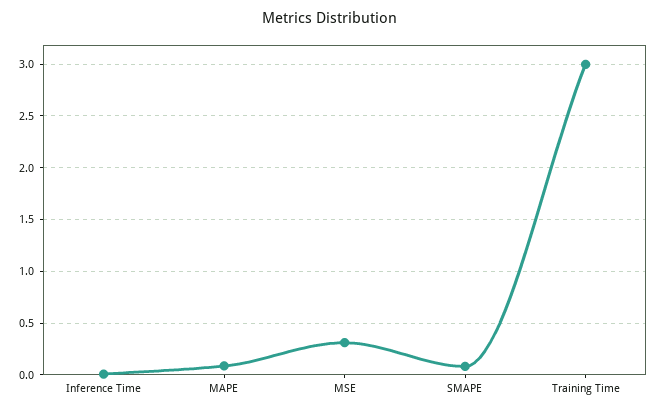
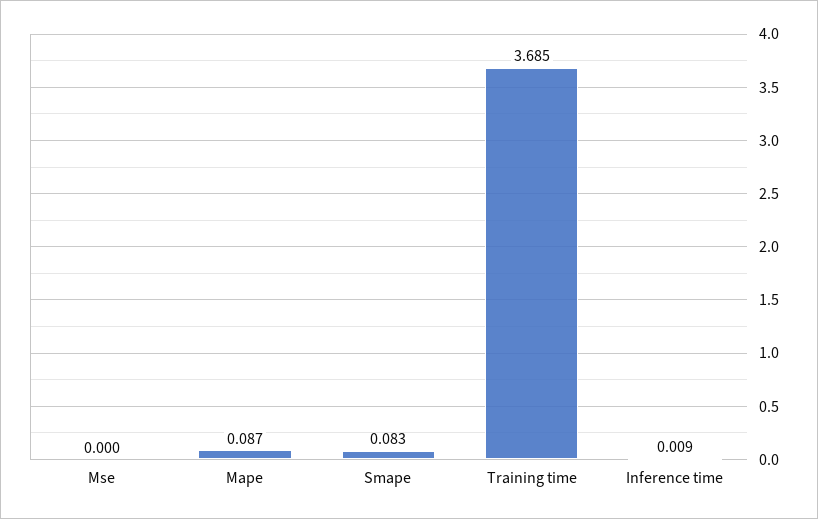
  {
    "Inference Time": 0.009,
    "MAPE": 0.087,
-   "MSE": 0.3,
+   "MSE": 0,
    "SMAPE": 0.083,
-   "Training Time": 3
+   "Training Time": 3.685
  }

